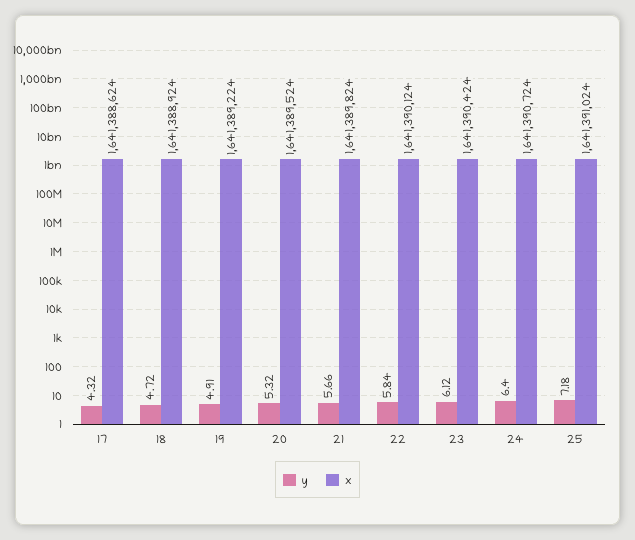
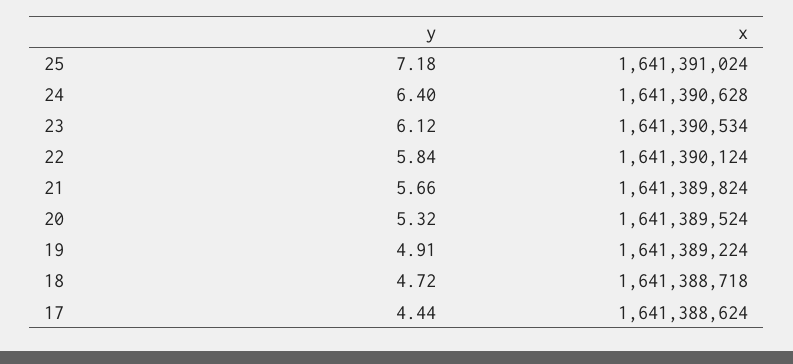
  {
    "y": {
-     "17": 4.32,
+     "17": 4.44,
      "18": 4.72,
      "19": 4.91,
      "20": 5.32,
      "21": 5.66,
      "22": 5.84,
      "23": 6.12,
      "24": 6.4,
      "25": 7.18
    },
    "x": {
      "17": 1641388624,
-     "18": 1641388924,
+     "18": 1641388718,
      "19": 1641389224,
      "20": 1641389524,
      "21": 1641389824,
      "22": 1641390124,
-     "23": 1641390424,
+     "23": 1641390534,
-     "24": 1641390724,
+     "24": 1641390628,
      "25": 1641391024
    }
  }

